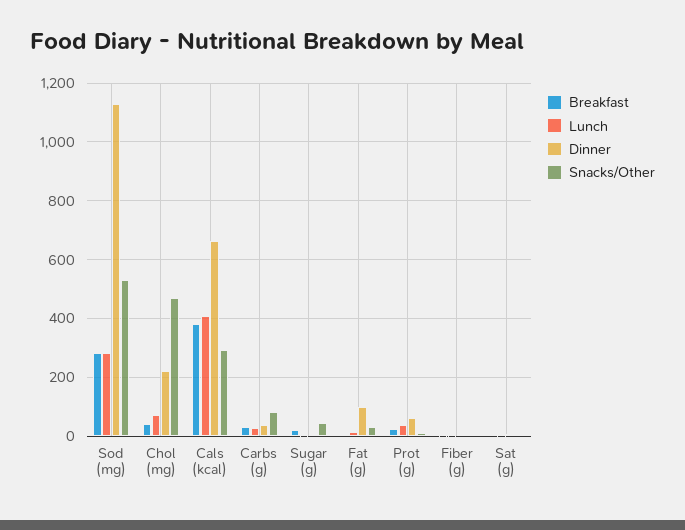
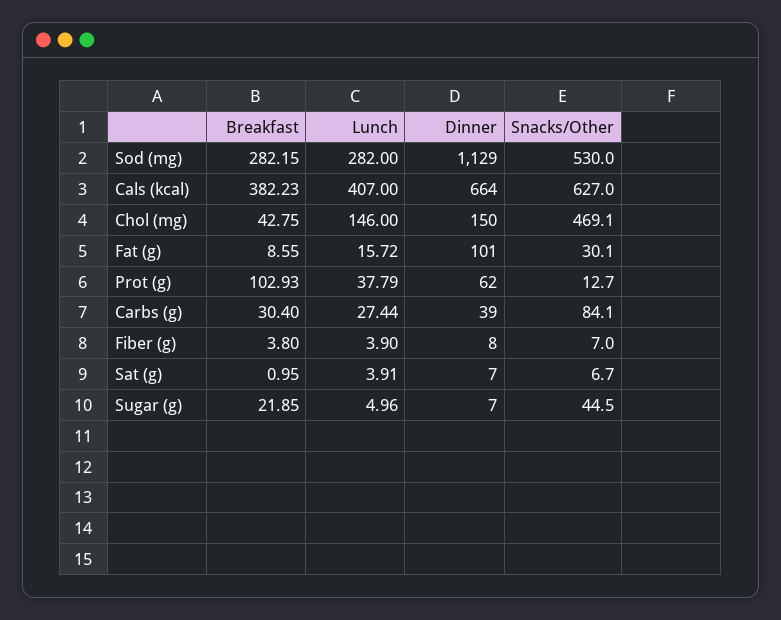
  {
    "Breakfast": {
      "Sod (mg)": 282.15,
      "Chol (mg)": 42.75,
      "Cals (kcal)": 382.23,
      "Carbs (g)": 30.4,
      "Sugar (g)": 21.85,
      "Fat (g)": 8.55,
-     "Prot (g)": 25,
+     "Prot (g)": 102.93,
      "Fiber (g)": 3.8,
      "Sat (g)": 0.95
    },
    "Lunch": {
      "Sod (mg)": 282,
-     "Chol (mg)": 75,
+     "Chol (mg)": 146,
      "Cals (kcal)": 407,
      "Carbs (g)": 27.44,
      "Sugar (g)": 4.96,
      "Fat (g)": 15.72,
      "Prot (g)": 37.79,
      "Fiber (g)": 3.9,
      "Sat (g)": 3.91
    },
    "Dinner": {
      "Sod (mg)": 1129,
-     "Chol (mg)": 225,
+     "Chol (mg)": 150,
      "Cals (kcal)": 664,
      "Carbs (g)": 39,
      "Sugar (g)": 7,
      "Fat (g)": 101,
      "Prot (g)": 62,
      "Fiber (g)": 8,
      "Sat (g)": 7
    },
    "Snacks/Other": {
      "Sod (mg)": 530,
      "Chol (mg)": 469.1,
-     "Cals (kcal)": 300,
+     "Cals (kcal)": 627,
      "Carbs (g)": 84.1,
      "Sugar (g)": 44.5,
      "Fat (g)": 30.1,
      "Prot (g)": 12.7,
      "Fiber (g)": 7,
      "Sat (g)": 6.7
    }
  }

